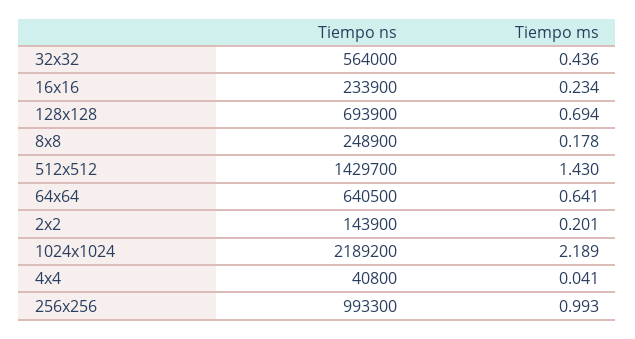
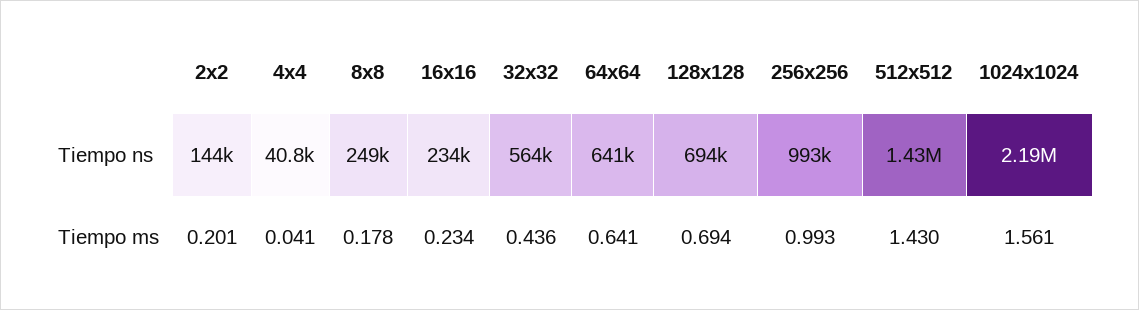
  {
    "Tiempo ns": {
      "32x32": 564000,
      "16x16": 233900,
      "128x128": 693900,
      "8x8": 248900,
      "512x512": 1429700,
      "64x64": 640500,
      "2x2": 143900,
      "1024x1024": 2189200,
      "4x4": 40800,
      "256x256": 993300
    },
    "Tiempo ms": {
      "32x32": 0.436,
      "16x16": 0.234,
      "128x128": 0.694,
      "8x8": 0.178,
      "512x512": 1.43,
      "64x64": 0.641,
      "2x2": 0.201,
-     "1024x1024": 2.189,
+     "1024x1024": 1.561,
      "4x4": 0.041,
      "256x256": 0.993
    }
  }

